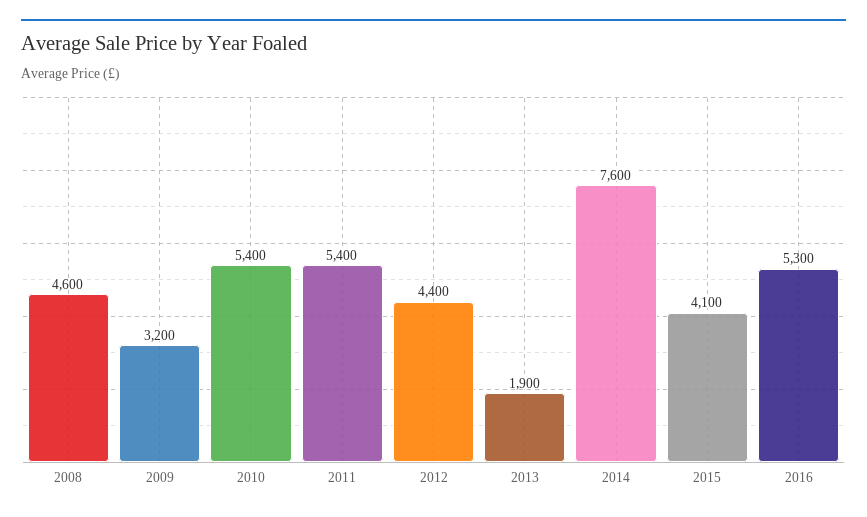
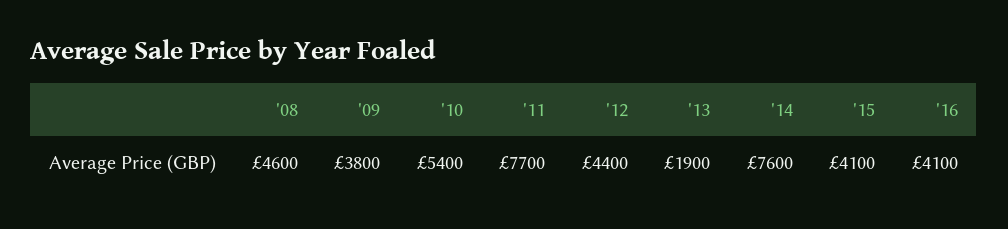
  {
    "2008": 4600,
-   "2009": 3200,
+   "2009": 3800,
    "2010": 5400,
-   "2011": 5400,
+   "2011": 7700,
    "2012": 4400,
    "2013": 1900,
    "2014": 7600,
    "2015": 4100,
-   "2016": 5300
+   "2016": 4100
  }

